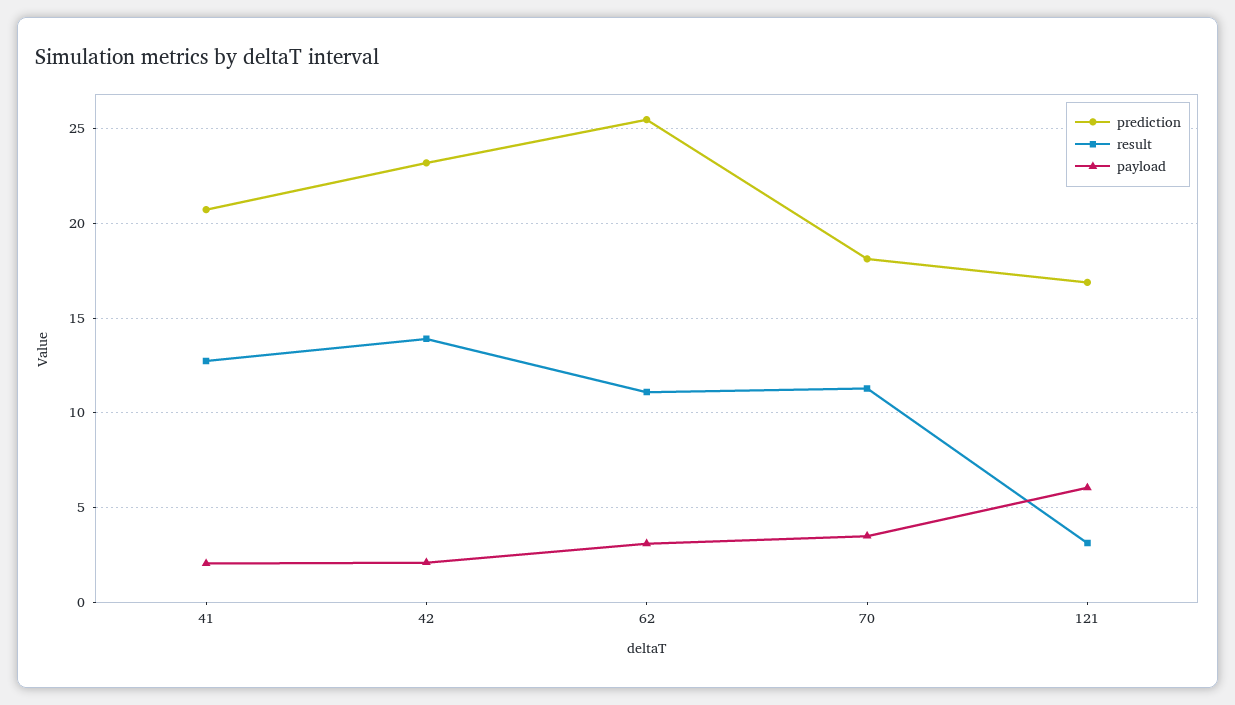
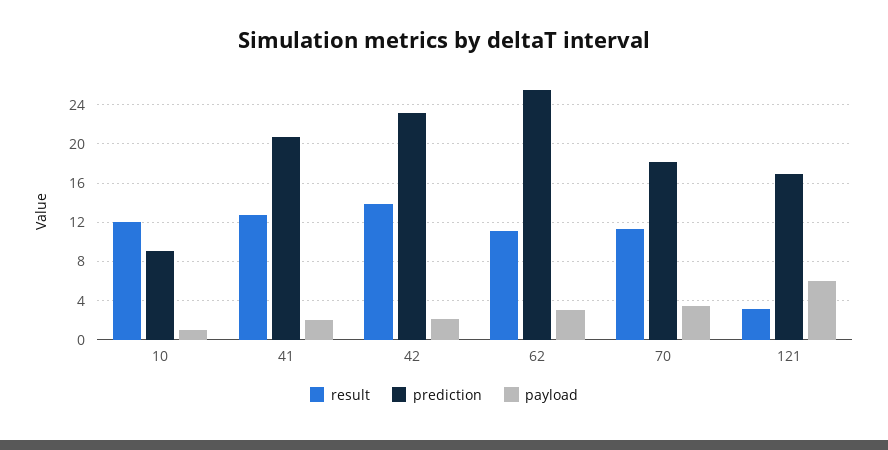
  {
    "prediction": {
      "41": 20.5,
      "42": 23,
      "62": 25.5,
      "70": 18,
-     "121": 17
+     "121": 17,
+     "10": 9
    },
    "result": {
      "41": 12.5,
      "42": 14,
      "62": 11,
      "70": 11.5,
-     "121": 3
+     "121": 3,
+     "10": 12
    },
    "payload": {
      "41": 2,
      "42": 2,
      "62": 3,
      "70": 3.5,
-     "121": 6
+     "121": 6,
+     "10": 1
    }
  }

